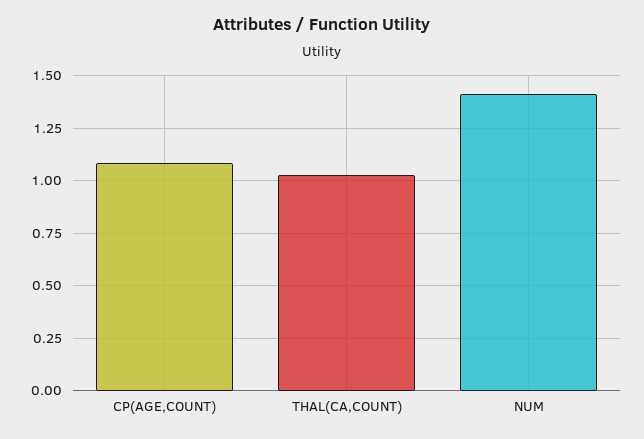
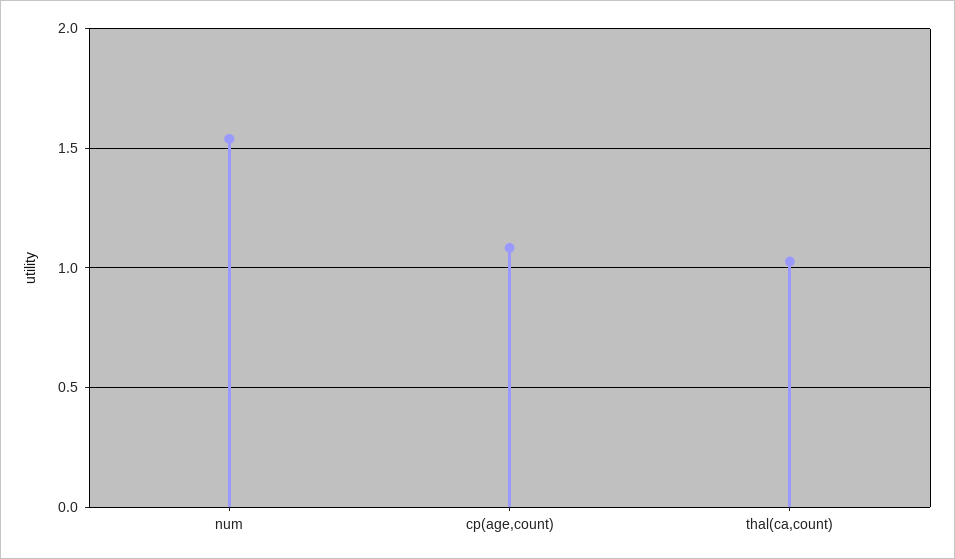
  {
    "CP(AGE,COUNT)": 1.1,
    "THAL(CA,COUNT)": 1.05,
-   "NUM": 1.4
+   "NUM": 1.55
  }

